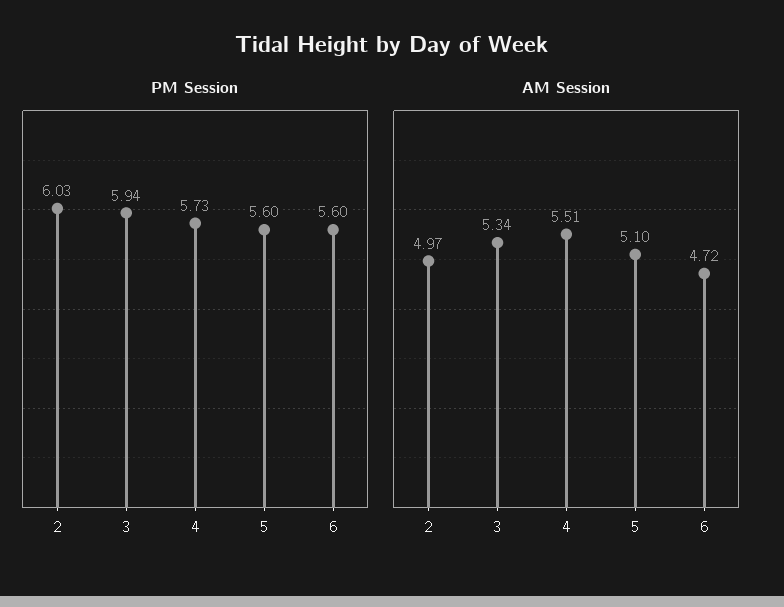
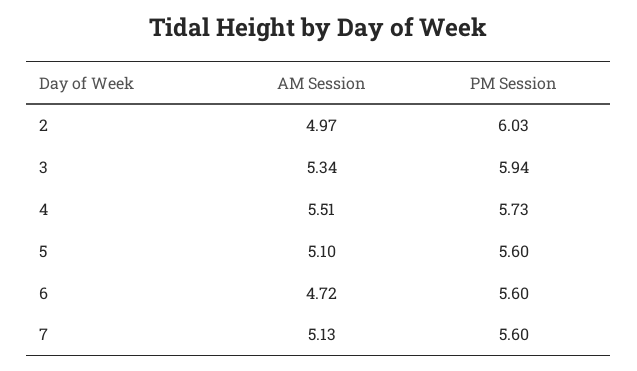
  {
    "PM Session": {
      "2": 6.03,
      "3": 5.94,
      "4": 5.73,
      "5": 5.6,
-     "6": 5.6
+     "6": 5.6,
+     "7": 5.6
    },
    "AM Session": {
      "2": 4.97,
      "3": 5.34,
      "4": 5.51,
      "5": 5.1,
-     "6": 4.72
+     "6": 4.72,
+     "7": 5.13
    }
  }

